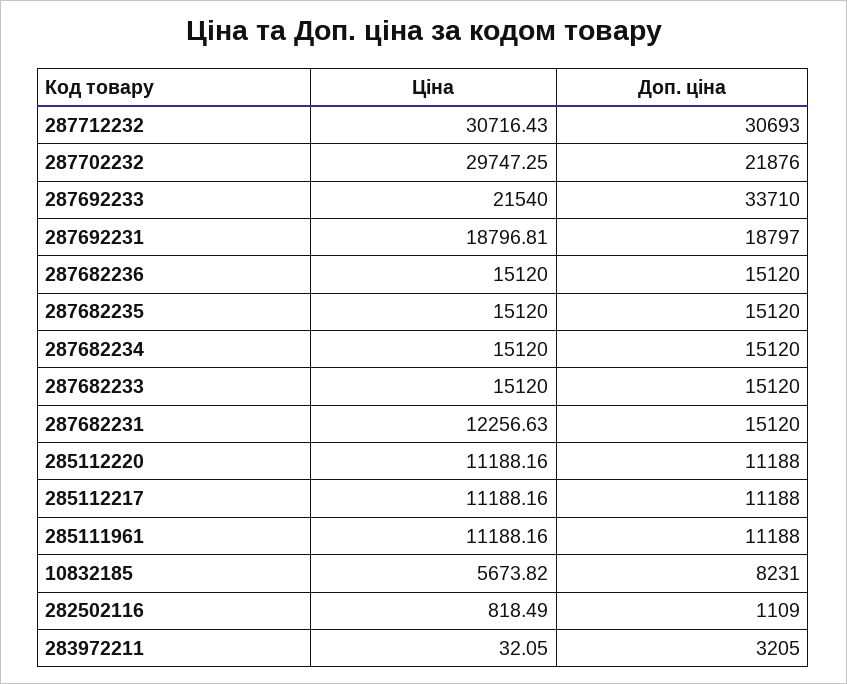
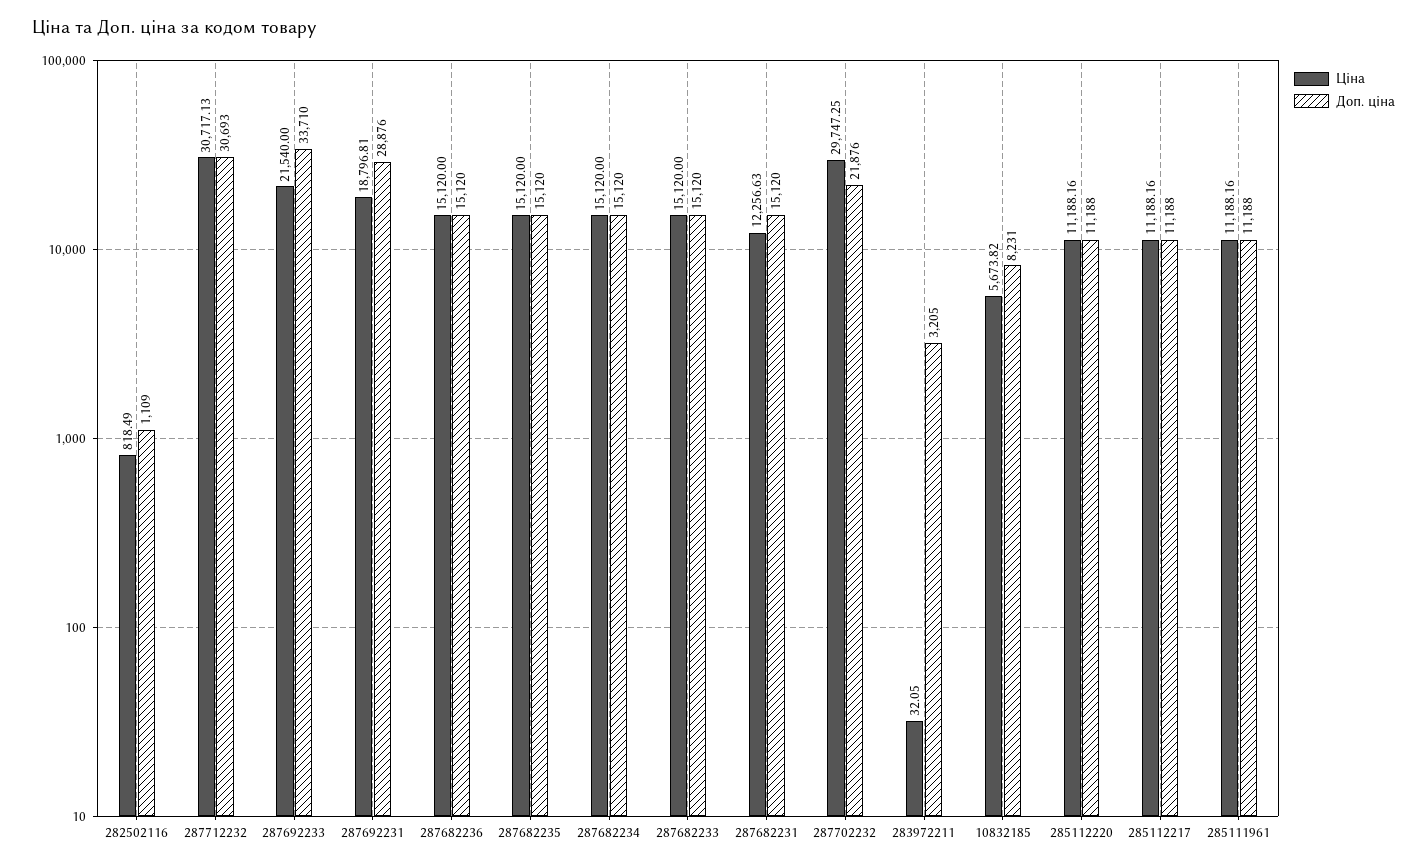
  {
    "Ціна": {
-     "287712232": 30716.43,
+     "287712232": 30717.13,
      "287702232": 29747.25,
      "287692233": 21540,
      "287692231": 18796.81,
      "287682236": 15120,
      "287682235": 15120,
      "287682234": 15120,
      "287682233": 15120,
      "287682231": 12256.63,
      "285112220": 11188.16,
      "285112217": 11188.16,
      "285111961": 11188.16,
      "10832185": 5673.82,
      "282502116": 818.49,
      "283972211": 32.05
    },
    "Доп. ціна": {
      "287712232": 30693,
      "287702232": 21876,
      "287692233": 33710,
-     "287692231": 18797,
+     "287692231": 28876,
      "287682236": 15120,
      "287682235": 15120,
      "287682234": 15120,
      "287682233": 15120,
      "287682231": 15120,
      "285112220": 11188,
      "285112217": 11188,
      "285111961": 11188,
      "10832185": 8231,
      "282502116": 1109,
      "283972211": 3205
    }
  }

